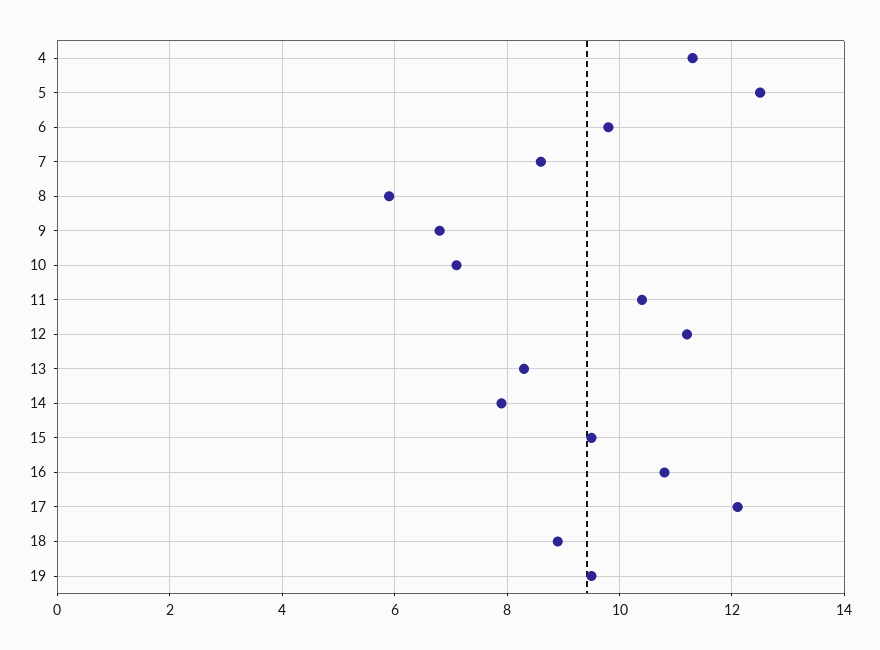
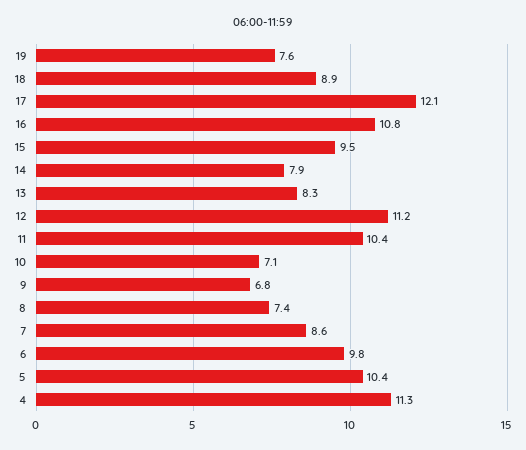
  {
    "4": 11.3,
-   "5": 12.5,
+   "5": 10.4,
    "6": 9.8,
    "7": 8.6,
-   "8": 6,
+   "8": 7.4,
    "9": 6.8,
    "10": 7.1,
    "11": 10.4,
    "12": 11.2,
    "13": 8.3,
    "14": 7.9,
    "15": 9.5,
    "16": 10.8,
    "17": 12.1,
    "18": 8.9,
-   "19": 9.5
+   "19": 7.6
  }

